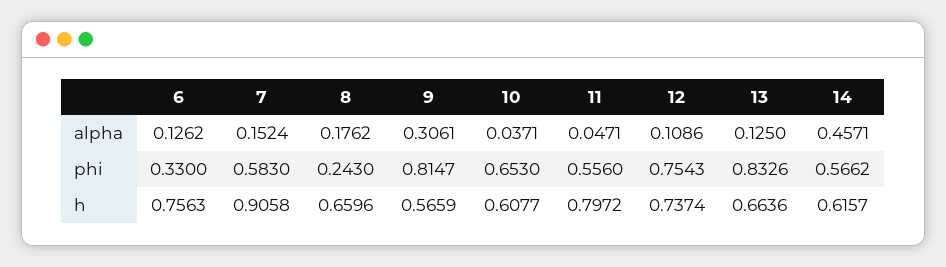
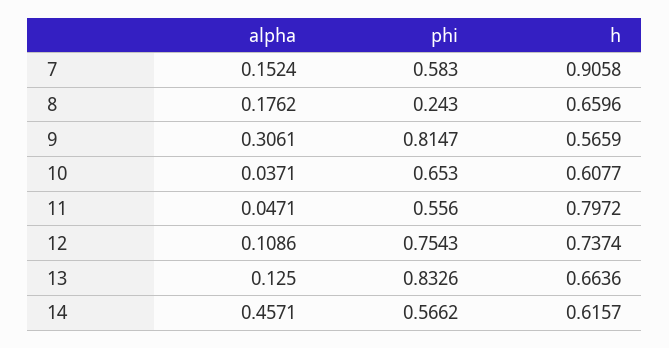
  {
-   "6": {
-     "alpha": 0.1262,
-     "phi": 0.33,
-     "h": 0.7563
-   },
    "7": {
      "alpha": 0.1524,
      "phi": 0.583,
      "h": 0.9058
    },
    "8": {
      "alpha": 0.1762,
      "phi": 0.243,
      "h": 0.6596
    },
    "9": {
      "alpha": 0.3061,
      "phi": 0.8147,
      "h": 0.5659
    },
    "10": {
      "alpha": 0.0371,
      "phi": 0.653,
      "h": 0.6077
    },
    "11": {
      "alpha": 0.0471,
      "phi": 0.556,
      "h": 0.7972
    },
    "12": {
      "alpha": 0.1086,
      "phi": 0.7543,
      "h": 0.7374
    },
    "13": {
      "alpha": 0.125,
      "phi": 0.8326,
      "h": 0.6636
    },
    "14": {
      "alpha": 0.4571,
      "phi": 0.5662,
      "h": 0.6157
    }
  }

